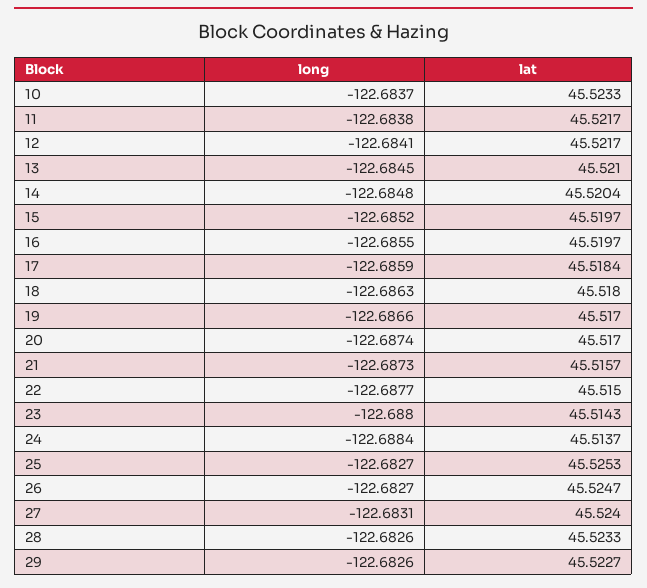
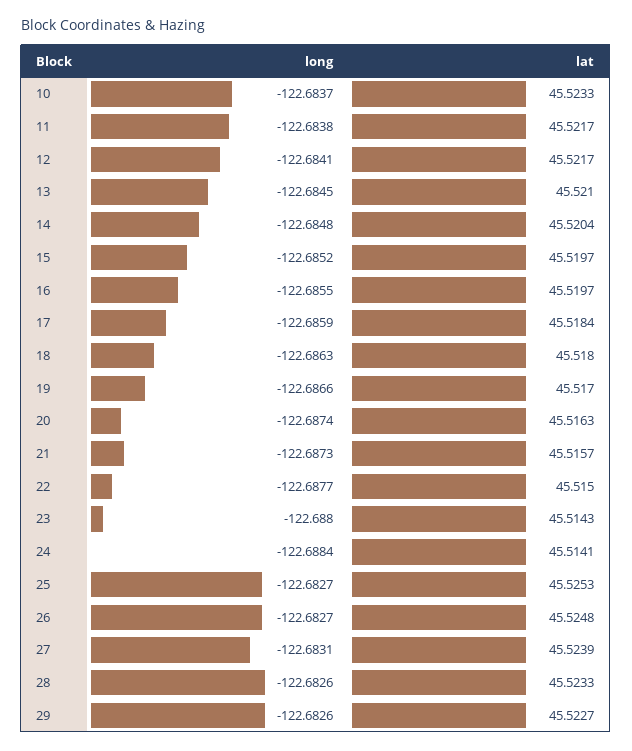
  {
    "long": {
      "10": -122.6837,
      "11": -122.6838,
      "12": -122.6841,
      "13": -122.6845,
      "14": -122.6848,
      "15": -122.6852,
      "16": -122.6855,
      "17": -122.6859,
      "18": -122.6863,
      "19": -122.6866,
      "20": -122.6874,
      "21": -122.6873,
      "22": -122.6877,
      "23": -122.688,
      "24": -122.6884,
      "25": -122.6827,
      "26": -122.6827,
      "27": -122.6831,
      "28": -122.6826,
      "29": -122.6826
    },
    "lat": {
      "10": 45.5233,
      "11": 45.5217,
      "12": 45.5217,
      "13": 45.521,
      "14": 45.5204,
      "15": 45.5197,
      "16": 45.5197,
      "17": 45.5184,
      "18": 45.518,
      "19": 45.517,
-     "20": 45.517,
+     "20": 45.5163,
      "21": 45.5157,
      "22": 45.515,
      "23": 45.5143,
-     "24": 45.5137,
+     "24": 45.5141,
      "25": 45.5253,
-     "26": 45.5247,
+     "26": 45.5248,
-     "27": 45.524,
+     "27": 45.5239,
      "28": 45.5233,
      "29": 45.5227
    }
  }

